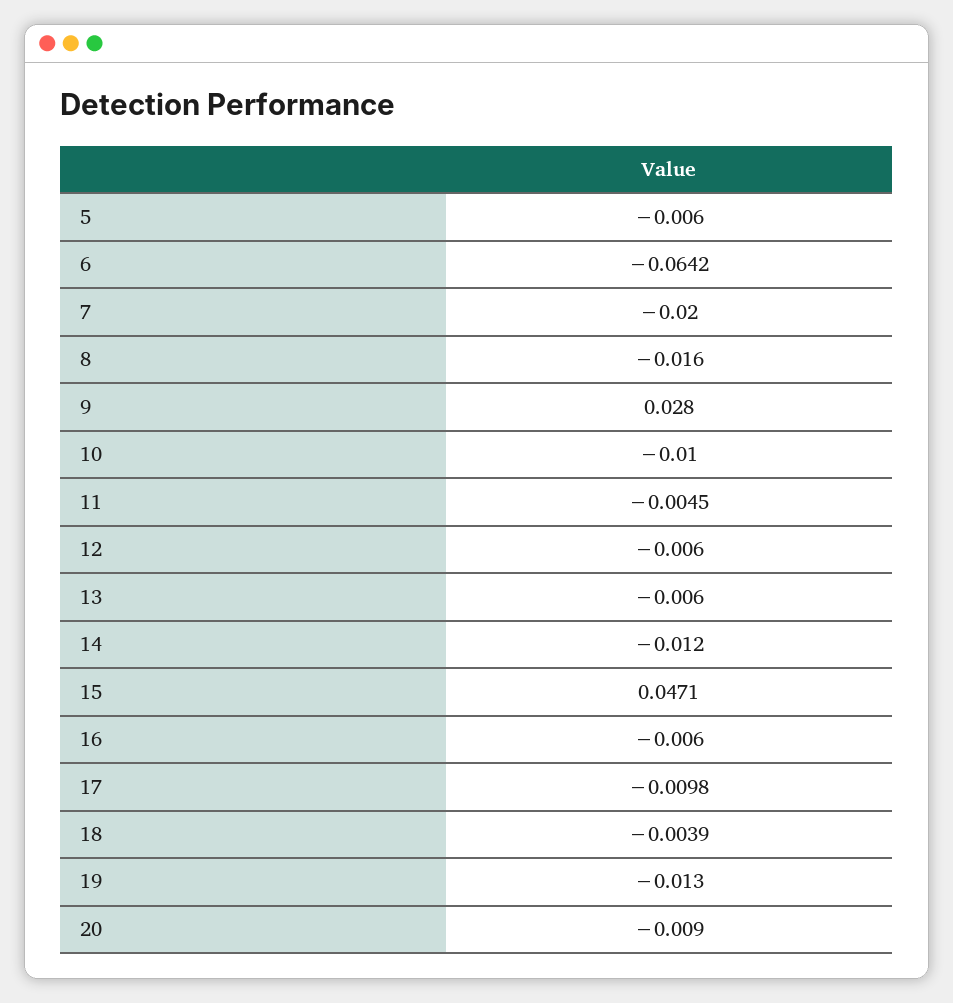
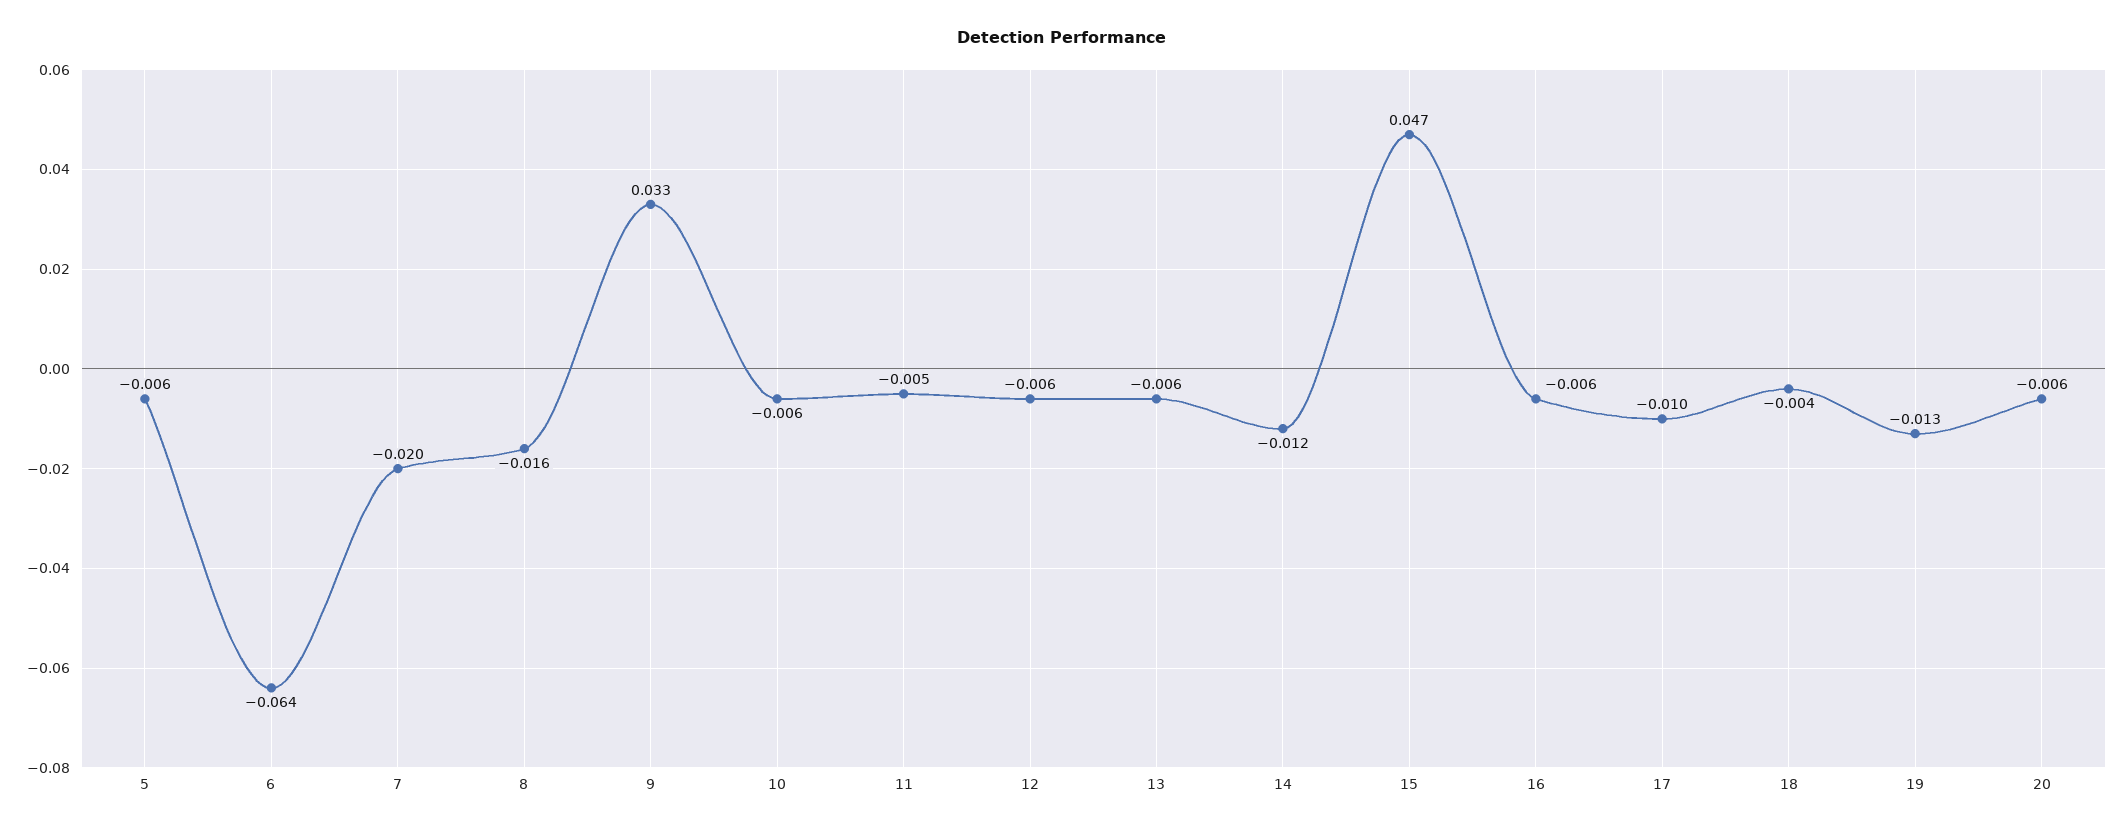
  {
    "5": -0.006,
    "6": -0.0642,
    "7": -0.02,
    "8": -0.016,
-   "9": 0.028,
+   "9": 0.033,
-   "10": -0.01,
+   "10": -0.006,
    "11": -0.0045,
    "12": -0.006,
    "13": -0.006,
    "14": -0.012,
    "15": 0.0471,
    "16": -0.006,
    "17": -0.0098,
    "18": -0.0039,
    "19": -0.013,
-   "20": -0.009
+   "20": -0.006
  }

